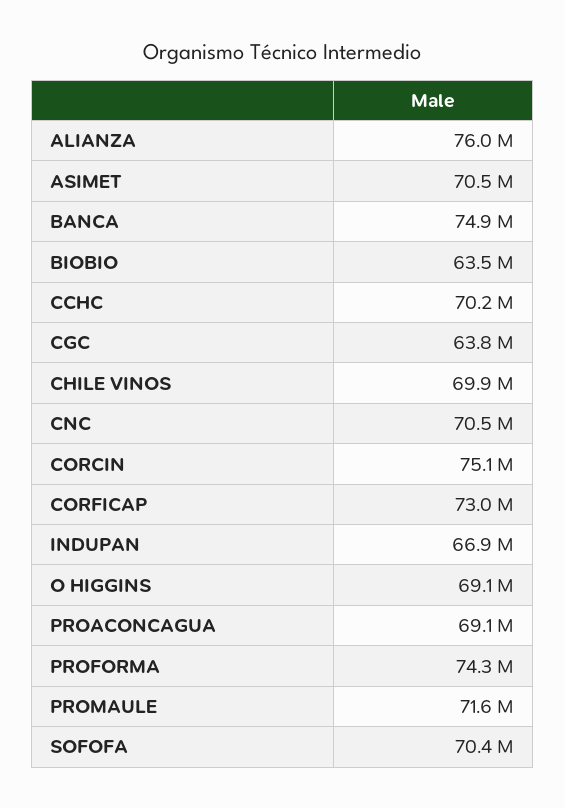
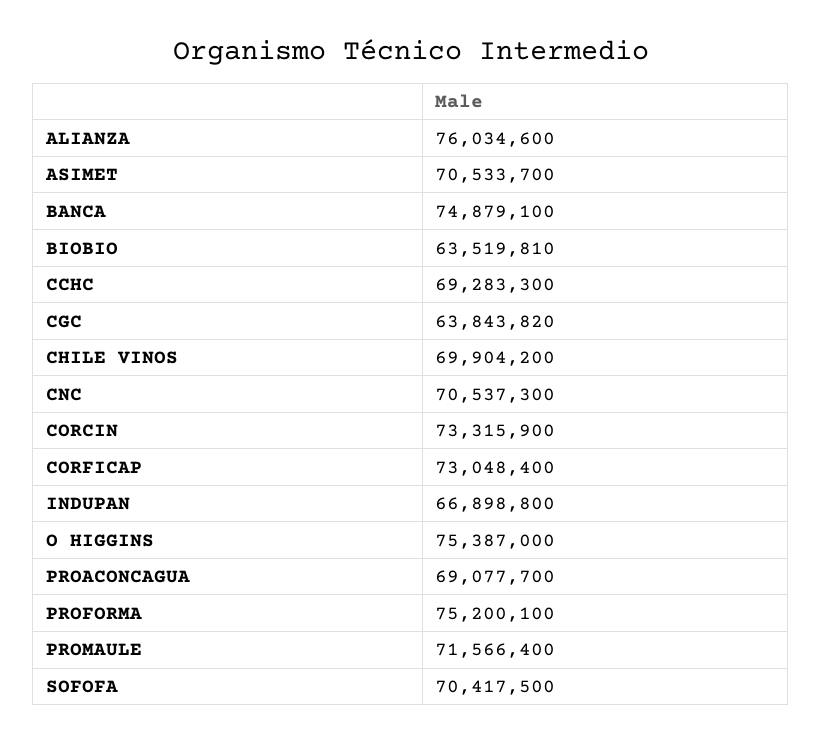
  {
    "ALIANZA": 76034600,
    "ASIMET": 70533700,
    "BANCA": 74879100,
    "BIOBIO": 63519810,
-   "CCHC": 70200000,
+   "CCHC": 69283300,
    "CGC": 63843820,
    "CHILE VINOS": 69904200,
    "CNC": 70537300,
-   "CORCIN": 75100000,
+   "CORCIN": 73315900,
    "CORFICAP": 73048400,
    "INDUPAN": 66898800,
-   "O HIGGINS": 69100000,
+   "O HIGGINS": 75387000,
    "PROACONCAGUA": 69077700,
-   "PROFORMA": 74300000,
+   "PROFORMA": 75200100,
    "PROMAULE": 71566400,
    "SOFOFA": 70417500
  }

